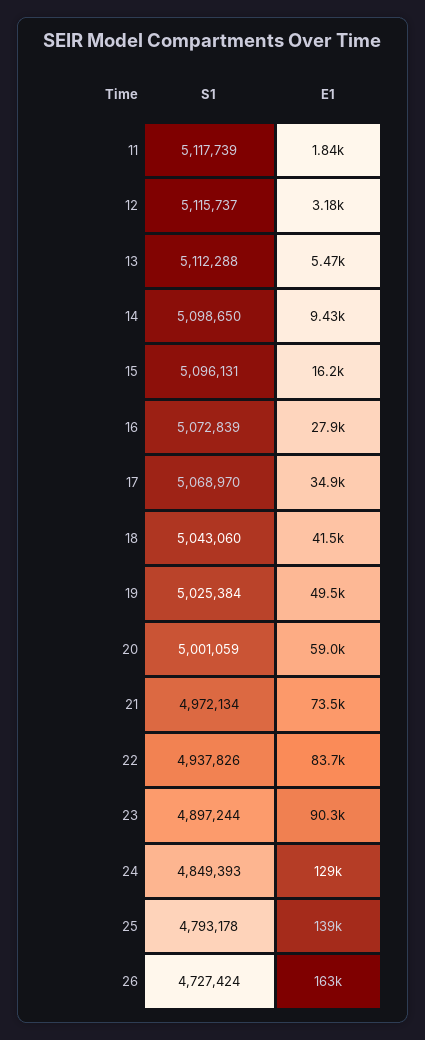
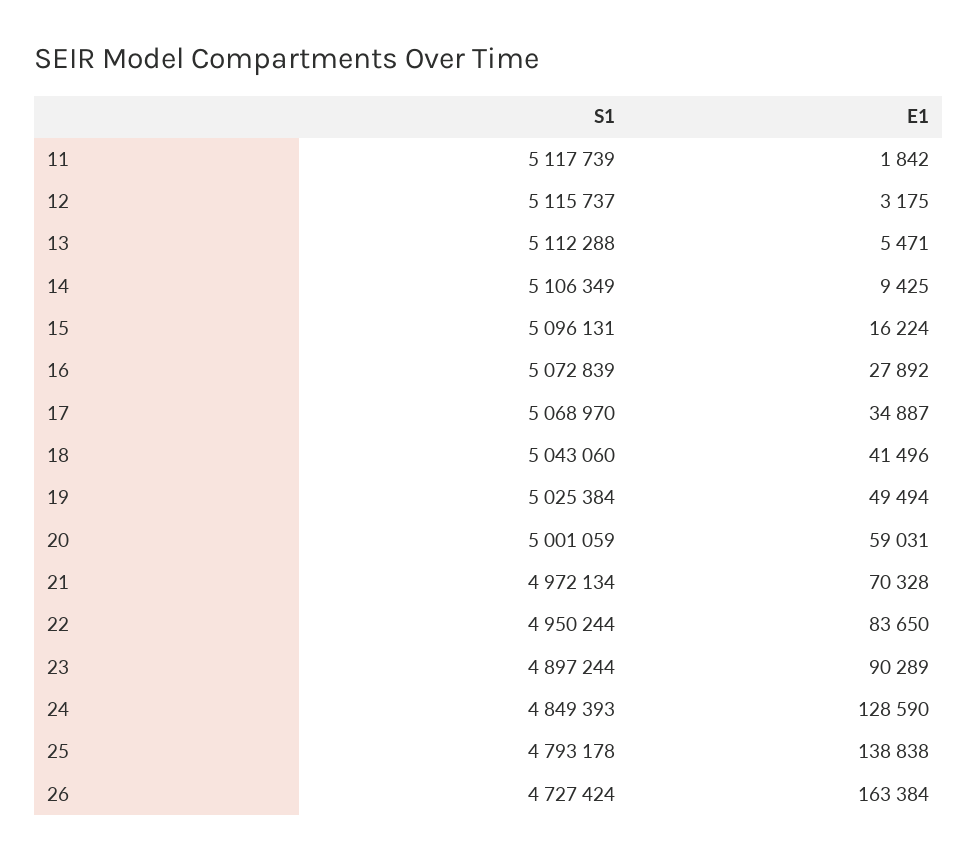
  {
    "S1": {
      "11": 5117739,
      "12": 5115737,
      "13": 5112288,
-     "14": 5098650,
+     "14": 5106349,
      "15": 5096131,
      "16": 5072839,
      "17": 5068970,
      "18": 5043060,
      "19": 5025384,
      "20": 5001059,
      "21": 4972134,
-     "22": 4937826,
+     "22": 4950244,
      "23": 4897244,
      "24": 4849393,
      "25": 4793178,
      "26": 4727424
    },
    "E1": {
      "11": 1842,
      "12": 3175,
      "13": 5471,
      "14": 9425,
      "15": 16224,
      "16": 27892,
      "17": 34887,
      "18": 41496,
      "19": 49494,
      "20": 59031,
-     "21": 73500,
+     "21": 70328,
      "22": 83650,
      "23": 90289,
      "24": 128590,
      "25": 138838,
      "26": 163384
    }
  }

